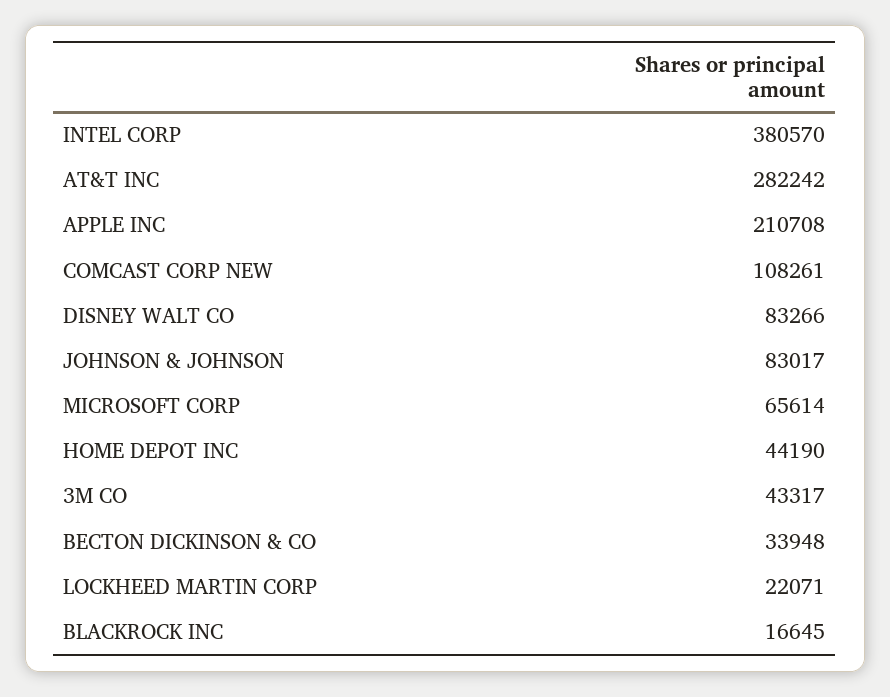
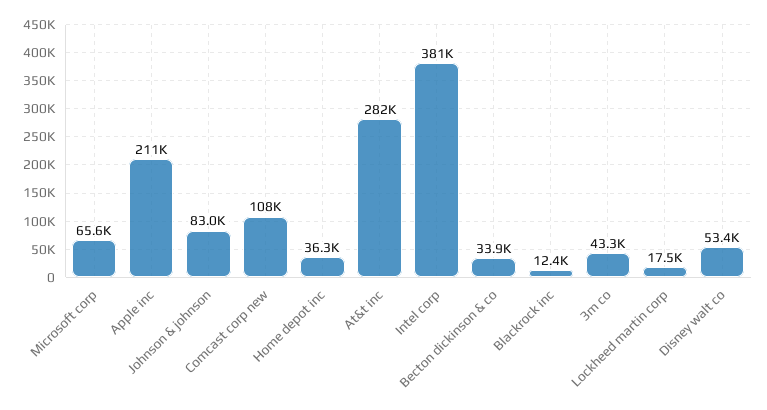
  {
    "INTEL CORP": 380570,
    "AT&T INC": 282242,
    "APPLE INC": 210708,
    "COMCAST CORP NEW": 108261,
-   "DISNEY WALT CO": 83266,
+   "DISNEY WALT CO": 53400,
    "JOHNSON & JOHNSON": 83017,
    "MICROSOFT CORP": 65614,
-   "HOME DEPOT INC": 44190,
+   "HOME DEPOT INC": 36300,
    "3M CO": 43317,
    "BECTON DICKINSON & CO": 33948,
-   "LOCKHEED MARTIN CORP": 22071,
+   "LOCKHEED MARTIN CORP": 17500,
-   "BLACKROCK INC": 16645
+   "BLACKROCK INC": 12400
  }

